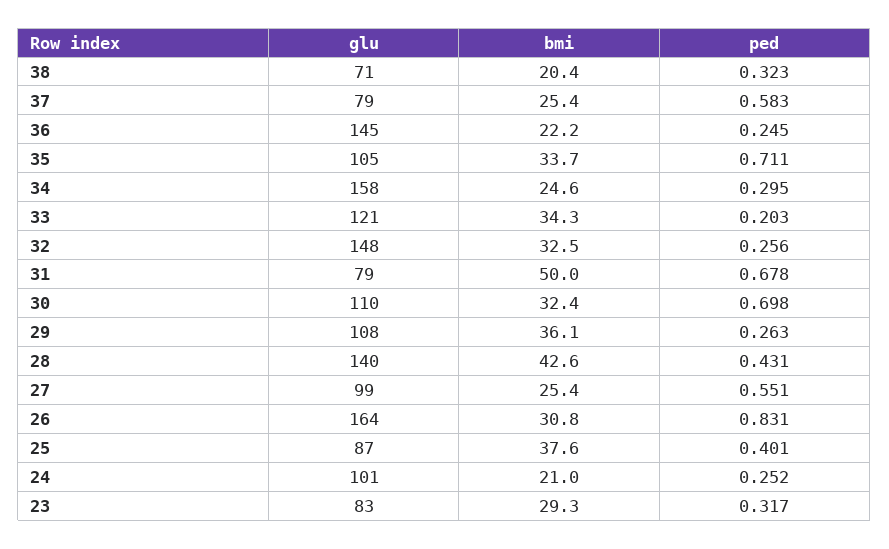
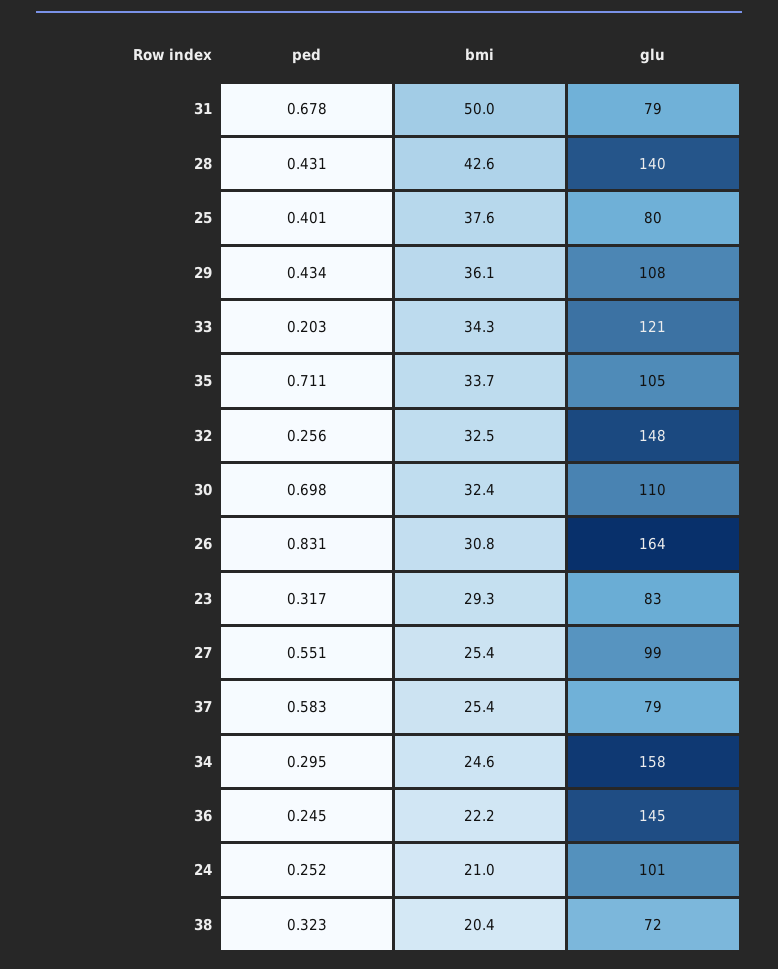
  {
    "glu": {
-     "38": 71,
+     "38": 72,
      "37": 79,
      "36": 145,
      "35": 105,
      "34": 158,
      "33": 121,
      "32": 148,
      "31": 79,
      "30": 110,
      "29": 108,
      "28": 140,
      "27": 99,
      "26": 164,
-     "25": 87,
+     "25": 80,
      "24": 101,
      "23": 83
    },
    "bmi": {
      "38": 20.4,
      "37": 25.4,
      "36": 22.2,
      "35": 33.7,
      "34": 24.6,
      "33": 34.3,
      "32": 32.5,
      "31": 50,
      "30": 32.4,
      "29": 36.1,
      "28": 42.6,
      "27": 25.4,
      "26": 30.8,
      "25": 37.6,
      "24": 21,
      "23": 29.3
    },
    "ped": {
      "38": 0.323,
      "37": 0.583,
      "36": 0.245,
      "35": 0.711,
      "34": 0.295,
      "33": 0.203,
      "32": 0.256,
      "31": 0.678,
      "30": 0.698,
-     "29": 0.263,
+     "29": 0.434,
      "28": 0.431,
      "27": 0.551,
      "26": 0.831,
      "25": 0.401,
      "24": 0.252,
      "23": 0.317
    }
  }

